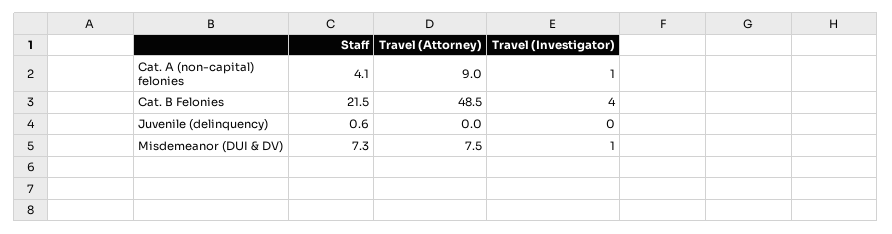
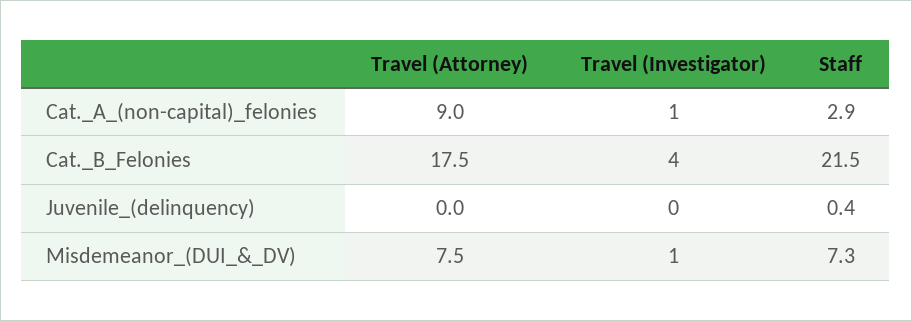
  {
    "Staff": {
-     "Cat. A (non-capital) felonies": 4.1,
+     "Cat. A (non-capital) felonies": 2.9,
      "Cat. B Felonies": 21.5,
-     "Juvenile (delinquency)": 0.6,
+     "Juvenile (delinquency)": 0.4,
      "Misdemeanor (DUI & DV)": 7.3
    },
    "Travel (Attorney)": {
      "Cat. A (non-capital) felonies": 9,
-     "Cat. B Felonies": 48.5,
+     "Cat. B Felonies": 17.5,
      "Juvenile (delinquency)": 0,
      "Misdemeanor (DUI & DV)": 7.5
    },
    "Travel (Investigator)": {
      "Cat. A (non-capital) felonies": 1,
      "Cat. B Felonies": 4,
      "Juvenile (delinquency)": 0,
      "Misdemeanor (DUI & DV)": 1
    }
  }

